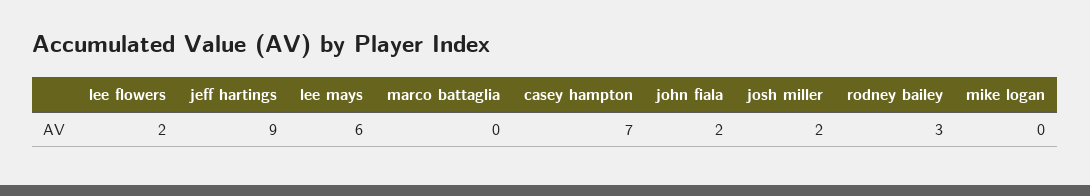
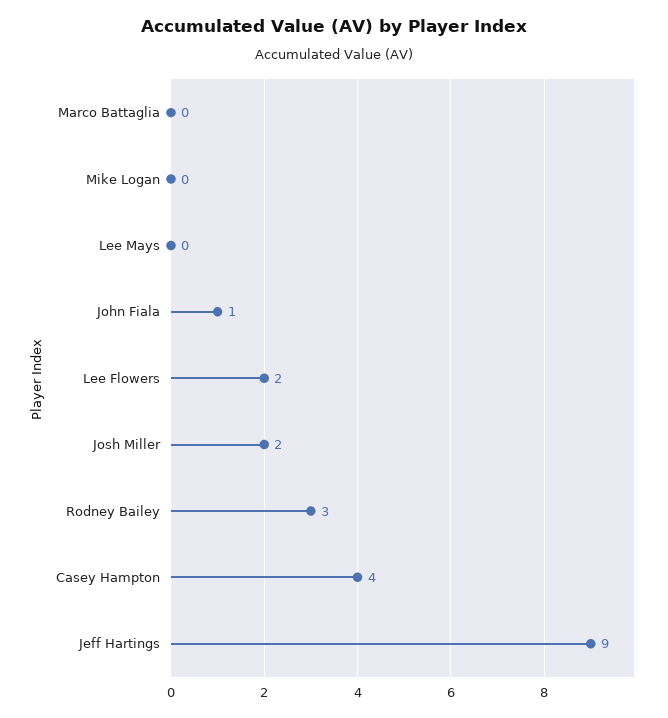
  {
    "lee flowers": 2,
    "jeff hartings": 9,
-   "lee mays": 6,
+   "lee mays": 0,
    "marco battaglia": 0,
-   "casey hampton": 7,
+   "casey hampton": 4,
-   "john fiala": 2,
+   "john fiala": 1,
    "josh miller": 2,
    "rodney bailey": 3,
    "mike logan": 0
  }

